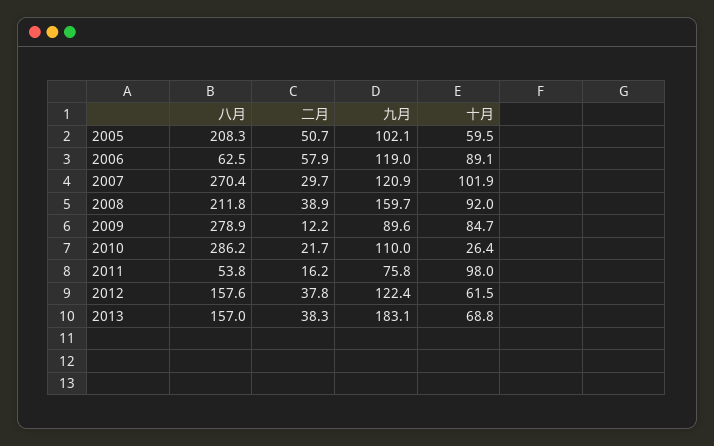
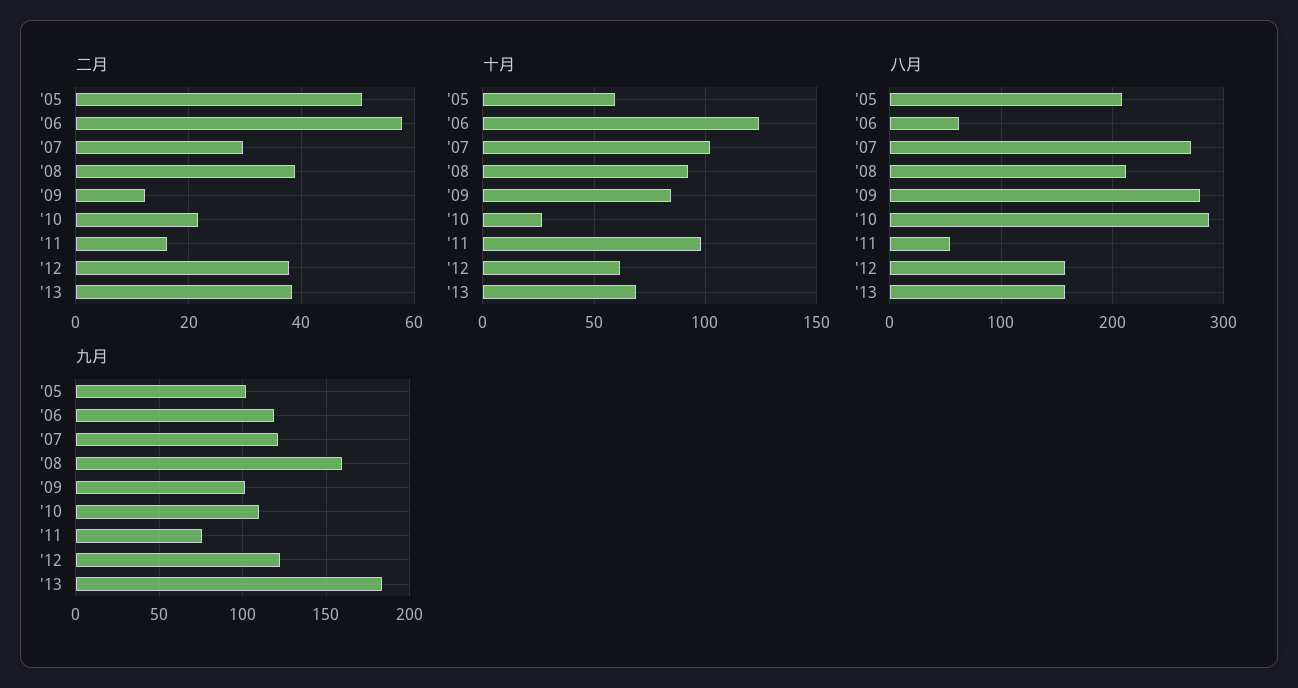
  {
    "八月": {
      "2005": 208.3,
      "2006": 62.5,
      "2007": 270.4,
      "2008": 211.8,
      "2009": 278.9,
      "2010": 286.2,
      "2011": 53.8,
      "2012": 157.6,
      "2013": 157
    },
    "二月": {
      "2005": 50.7,
      "2006": 57.9,
      "2007": 29.7,
      "2008": 38.9,
      "2009": 12.2,
      "2010": 21.7,
      "2011": 16.2,
      "2012": 37.8,
      "2013": 38.3
    },
    "九月": {
      "2005": 102.1,
      "2006": 119,
      "2007": 120.9,
      "2008": 159.7,
-     "2009": 89.6,
+     "2009": 100,
      "2010": 110,
      "2011": 75.8,
      "2012": 122.4,
      "2013": 183.1
    },
    "十月": {
      "2005": 59.5,
-     "2006": 89.1,
+     "2006": 125,
      "2007": 101.9,
      "2008": 92,
      "2009": 84.7,
      "2010": 26.4,
      "2011": 98,
      "2012": 61.5,
      "2013": 68.8
    }
  }

